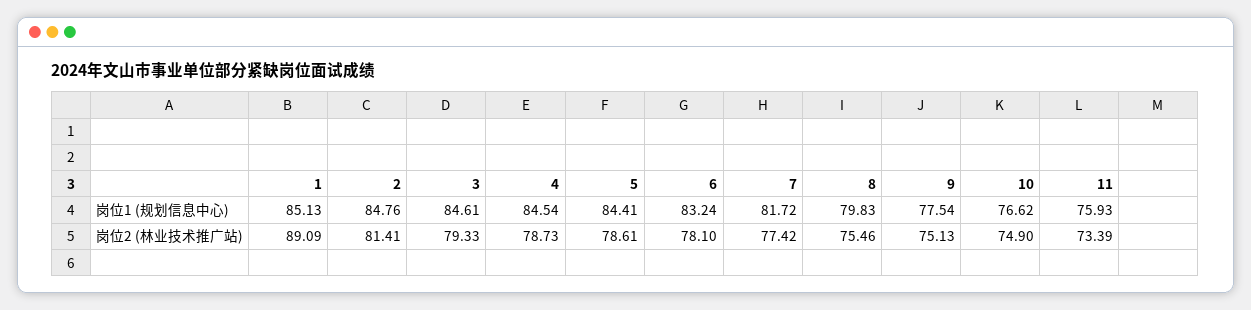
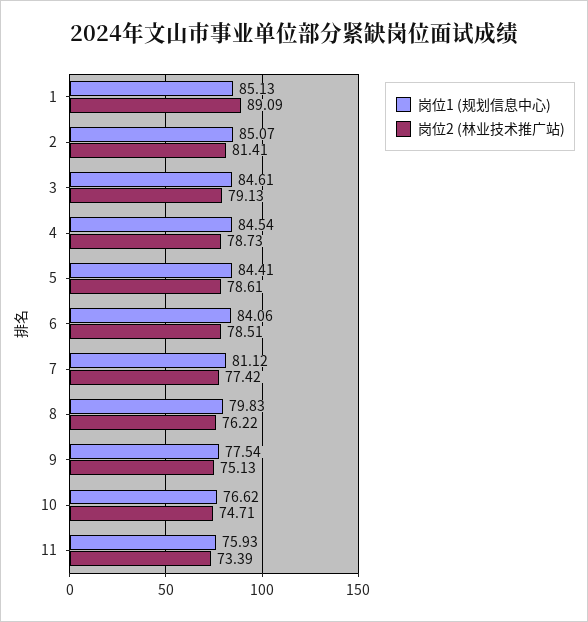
  {
    "岗位1 (规划信息中心)": {
      "1": 85.13,
-     "2": 84.76,
+     "2": 85.07,
      "3": 84.61,
      "4": 84.54,
      "5": 84.41,
-     "6": 83.24,
+     "6": 84.06,
-     "7": 81.72,
+     "7": 81.12,
      "8": 79.83,
      "9": 77.54,
      "10": 76.62,
      "11": 75.93
    },
    "岗位2 (林业技术推广站)": {
      "1": 89.09,
      "2": 81.41,
-     "3": 79.33,
+     "3": 79.13,
      "4": 78.73,
      "5": 78.61,
-     "6": 78.1,
+     "6": 78.51,
      "7": 77.42,
-     "8": 75.46,
+     "8": 76.22,
      "9": 75.13,
-     "10": 74.9,
+     "10": 74.71,
      "11": 73.39
    }
  }

